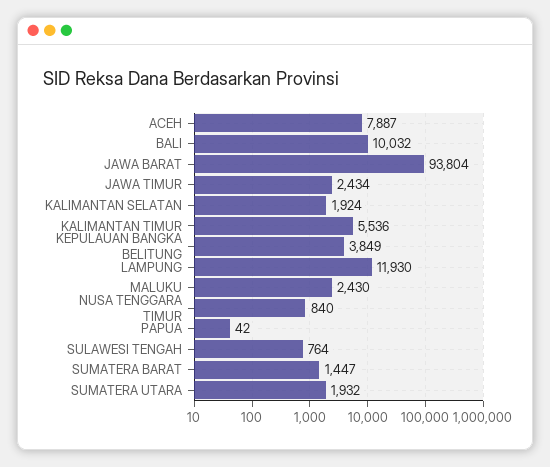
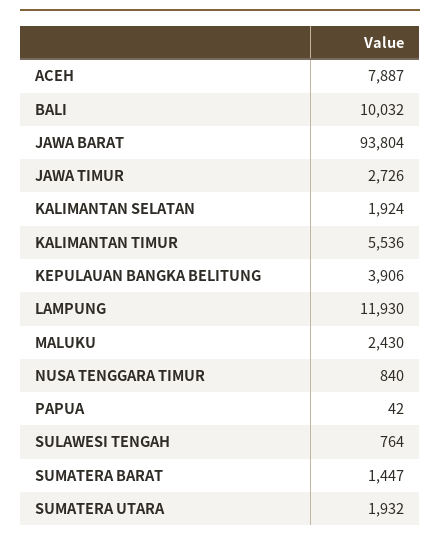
  {
    "ACEH": 7887,
    "BALI": 10032,
    "JAWA BARAT": 93804,
-   "JAWA TIMUR": 2434,
+   "JAWA TIMUR": 2726,
    "KALIMANTAN SELATAN": 1924,
    "KALIMANTAN TIMUR": 5536,
-   "KEPULAUAN BANGKA BELITUNG": 3849,
+   "KEPULAUAN BANGKA BELITUNG": 3906,
    "LAMPUNG": 11930,
    "MALUKU": 2430,
    "NUSA TENGGARA TIMUR": 840,
    "PAPUA": 42,
    "SULAWESI TENGAH": 764,
    "SUMATERA BARAT": 1447,
    "SUMATERA UTARA": 1932
  }

